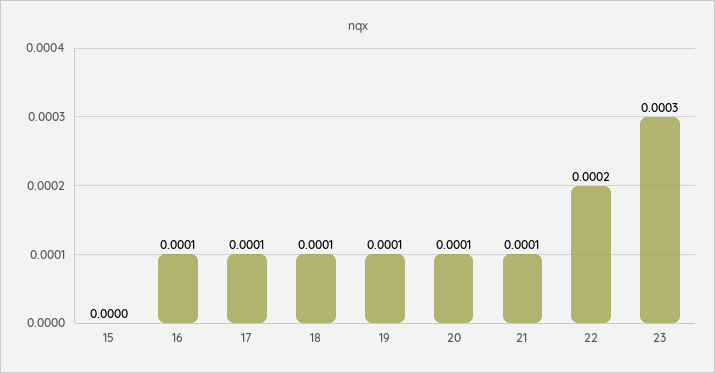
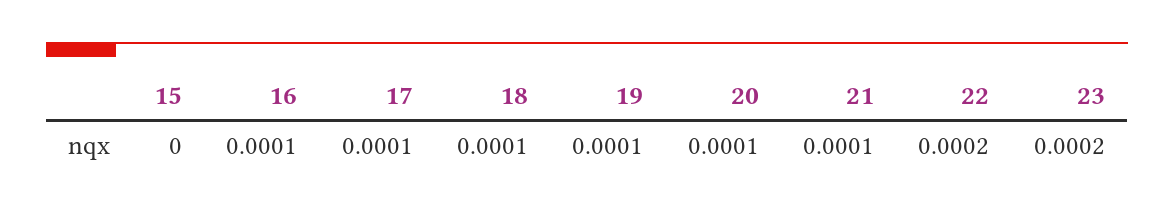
  {
    "15": 0,
    "16": 0.0001,
    "17": 0.0001,
    "18": 0.0001,
    "19": 0.0001,
    "20": 0.0001,
    "21": 0.0001,
    "22": 0.0002,
-   "23": 0.0003
+   "23": 0.0002
  }

